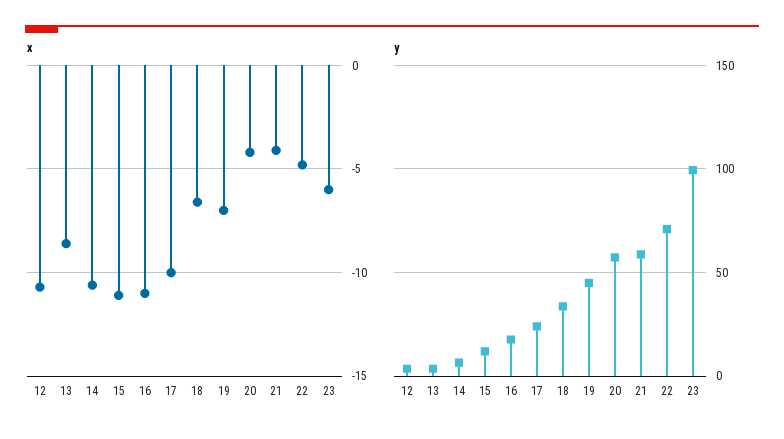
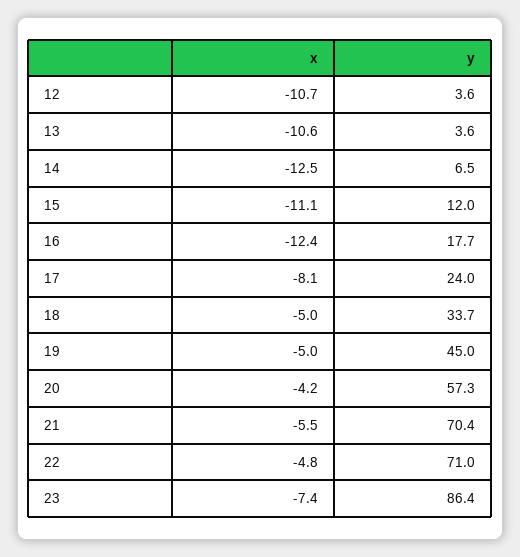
  {
    "x": {
      "12": -10.7,
-     "13": -8.5,
+     "13": -10.6,
-     "14": -10.5,
+     "14": -12.5,
      "15": -11.1,
-     "16": -11,
+     "16": -12.4,
-     "17": -10,
+     "17": -8.1,
-     "18": -6.5,
+     "18": -5,
-     "19": -7,
+     "19": -5,
      "20": -4.2,
-     "21": -4,
+     "21": -5.5,
      "22": -4.8,
-     "23": -6
+     "23": -7.4
    },
    "y": {
      "12": 3.6,
      "13": 3.6,
      "14": 6.5,
      "15": 12,
      "16": 17.7,
      "17": 24,
      "18": 33.7,
      "19": 45,
      "20": 57.3,
-     "21": 60,
+     "21": 70.4,
      "22": 71,
-     "23": 100
+     "23": 86.4
    }
  }

